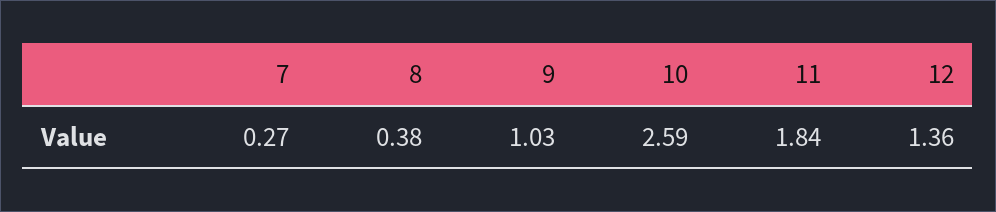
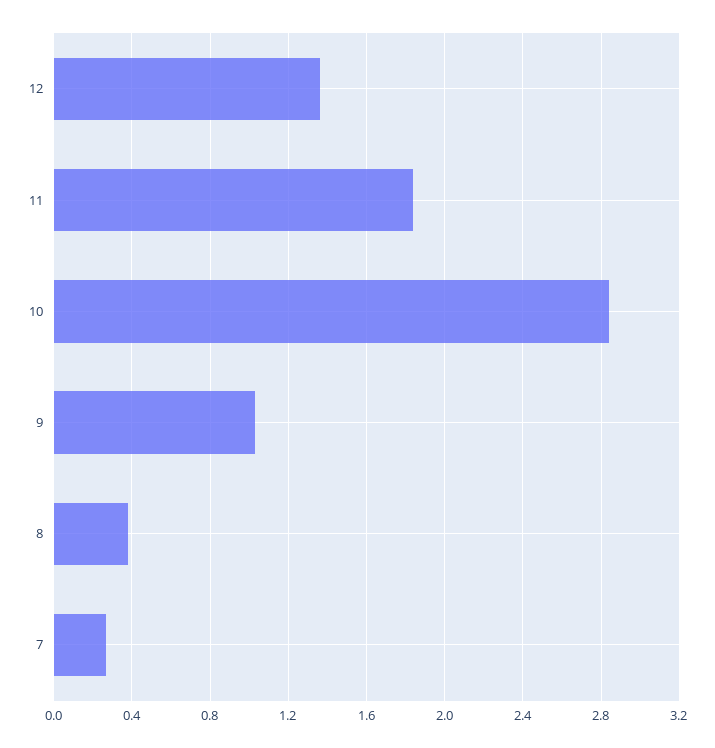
  {
    "7": 0.27,
    "8": 0.38,
    "9": 1.03,
-   "10": 2.59,
+   "10": 2.85,
    "11": 1.84,
    "12": 1.36
  }

